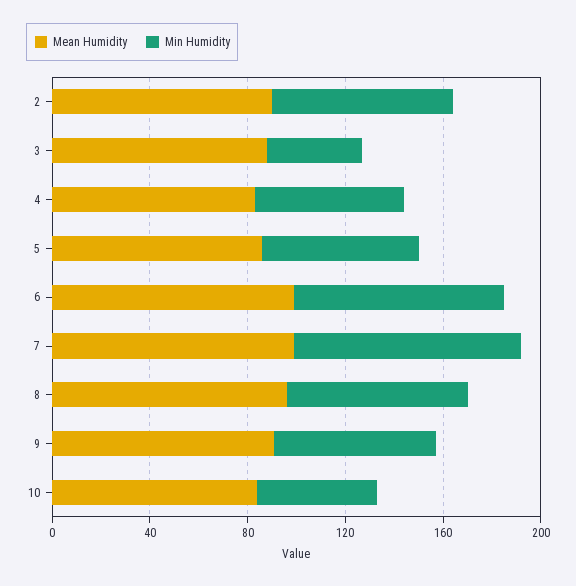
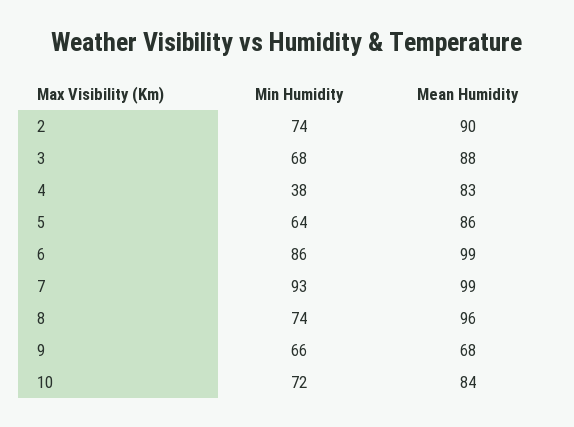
  {
    "Mean Humidity": {
      "2": 90,
      "3": 88,
      "4": 83,
      "5": 86,
      "6": 99,
      "7": 99,
      "8": 96,
-     "9": 90,
+     "9": 68,
      "10": 84
    },
    "Min Humidity": {
      "2": 74,
-     "3": 40,
+     "3": 68,
-     "4": 60,
+     "4": 38,
      "5": 64,
      "6": 86,
      "7": 93,
      "8": 74,
      "9": 66,
-     "10": 50
+     "10": 72
    }
  }

